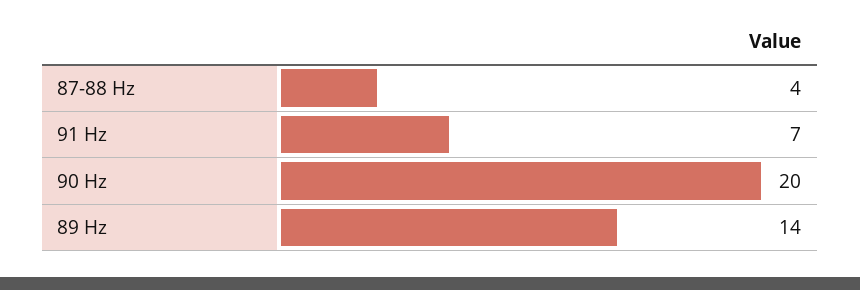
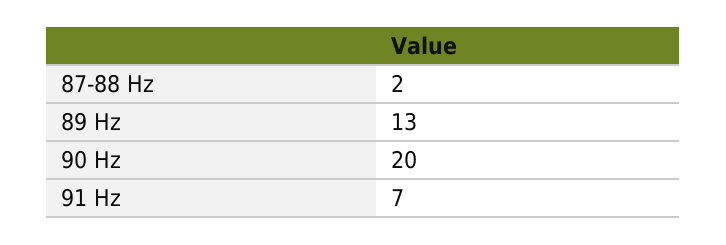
  {
-   "87-88 Hz": 4,
+   "87-88 Hz": 2,
    "91 Hz": 7,
    "90 Hz": 20,
-   "89 Hz": 14
+   "89 Hz": 13
  }

